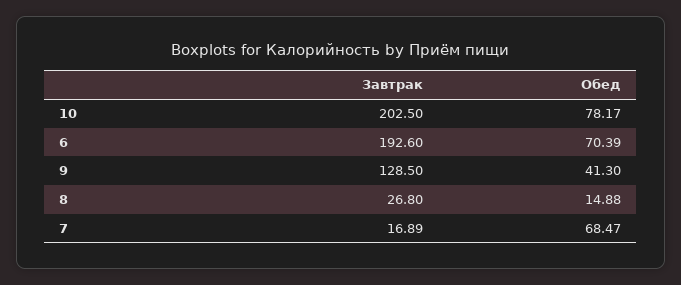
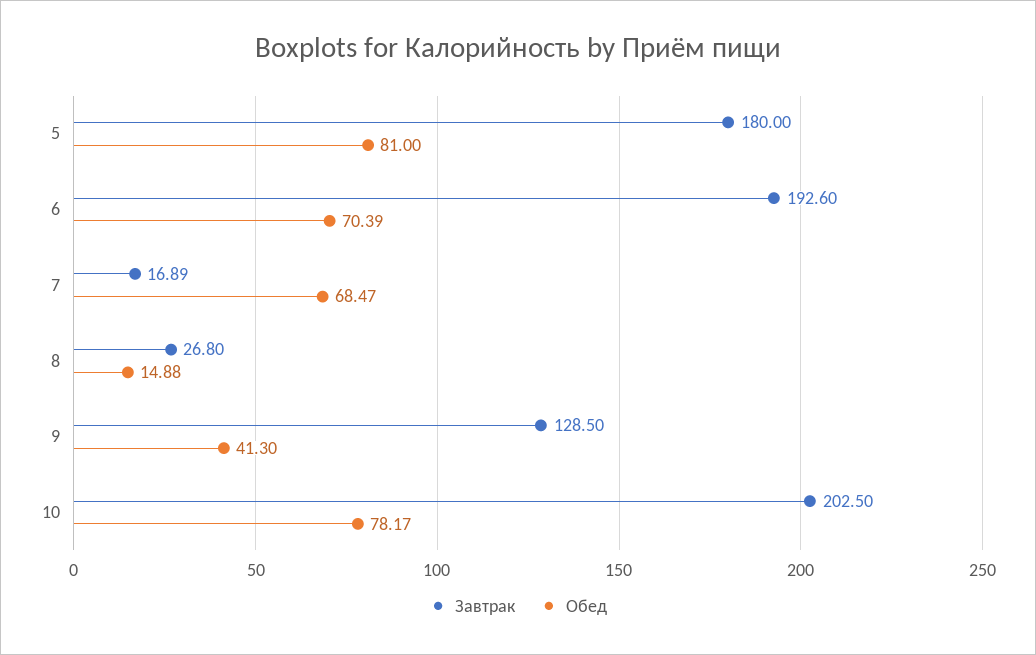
  {
    "Завтрак": {
      "10": 202.5,
      "6": 192.6,
      "9": 128.5,
      "8": 26.8,
-     "7": 16.89
+     "7": 16.89,
+     "5": 180
    },
    "Обед": {
      "10": 78.17,
      "6": 70.39,
      "9": 41.3,
      "8": 14.88,
-     "7": 68.47
+     "7": 68.47,
+     "5": 81
    }
  }

